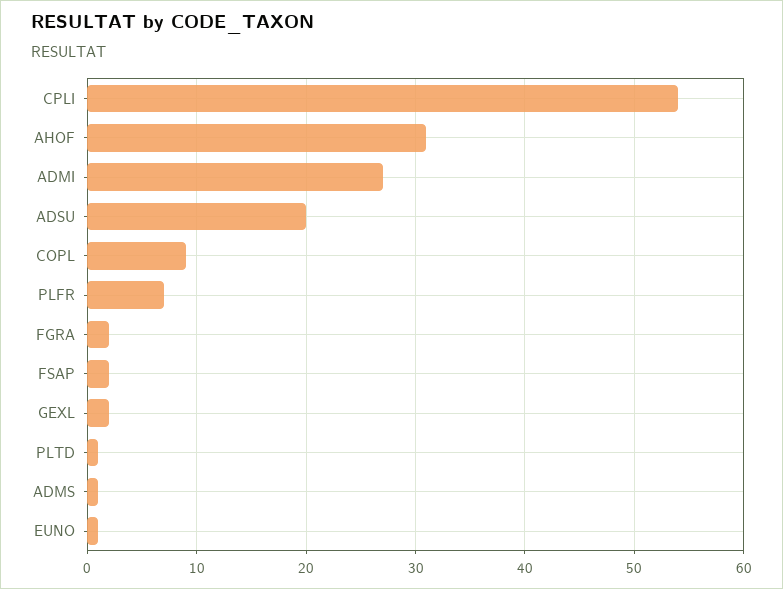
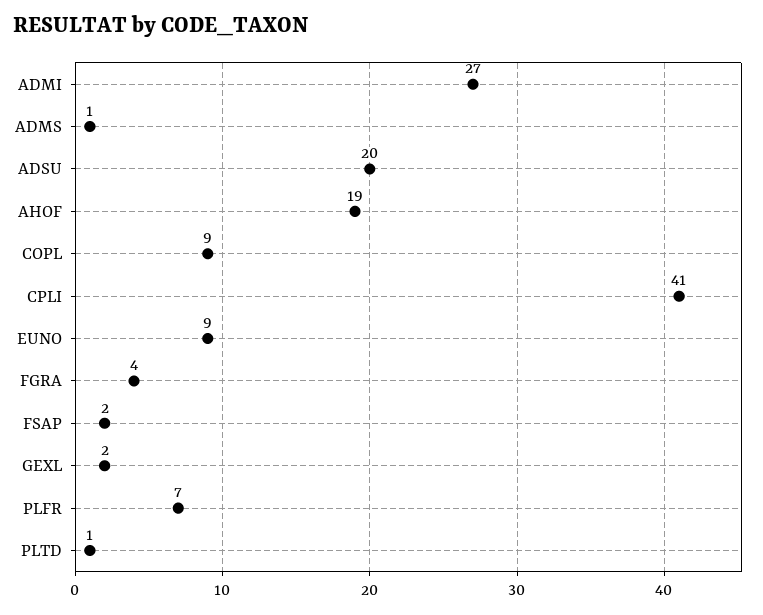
  {
-   "CPLI": 54,
+   "CPLI": 41,
-   "AHOF": 31,
+   "AHOF": 19,
    "ADMI": 27,
    "ADSU": 20,
    "COPL": 9,
    "PLFR": 7,
-   "FGRA": 2,
+   "FGRA": 4,
    "FSAP": 2,
    "GEXL": 2,
    "PLTD": 1,
    "ADMS": 1,
-   "EUNO": 1
+   "EUNO": 9
  }

